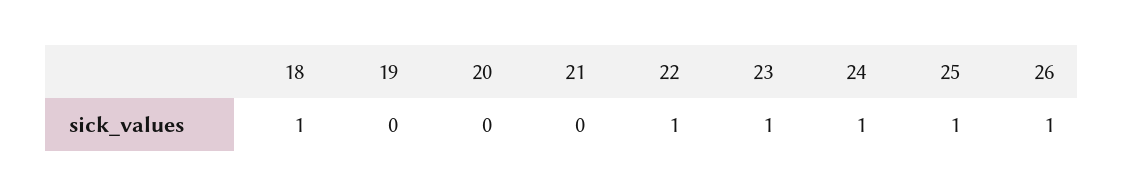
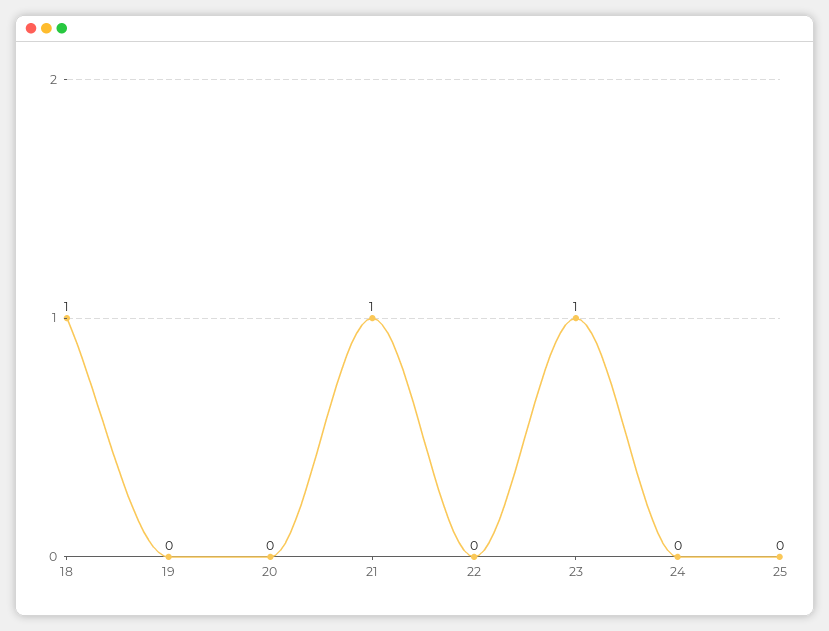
  {
    "18": 1,
    "19": 0,
    "20": 0,
-   "21": 0,
+   "21": 1,
-   "22": 1,
+   "22": 0,
    "23": 1,
-   "24": 1,
+   "24": 0,
-   "25": 1,
+   "25": 0
-   "26": 1
  }

